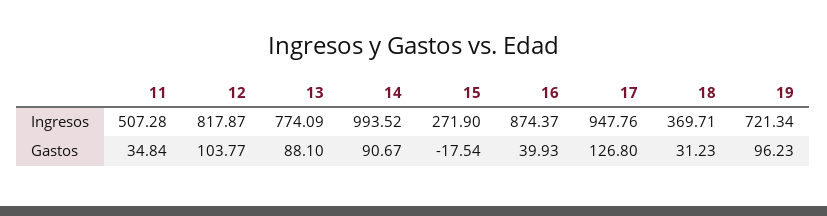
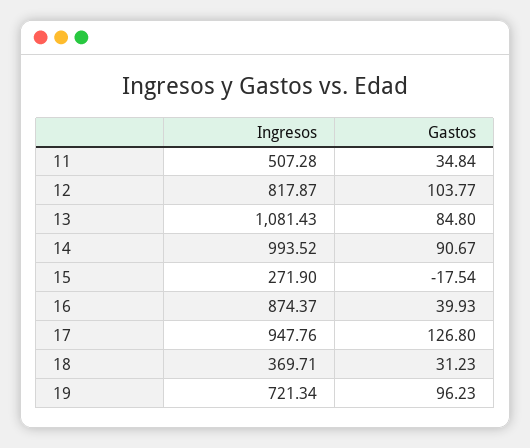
  {
    "11": {
      "Ingresos": 507.28,
      "Gastos": 34.84
    },
    "12": {
      "Ingresos": 817.87,
      "Gastos": 103.77
    },
    "13": {
-     "Ingresos": 774.09,
+     "Ingresos": 1081.43,
-     "Gastos": 88.1
+     "Gastos": 84.8
    },
    "14": {
      "Ingresos": 993.52,
      "Gastos": 90.67
    },
    "15": {
      "Ingresos": 271.9,
      "Gastos": -17.54
    },
    "16": {
      "Ingresos": 874.37,
      "Gastos": 39.93
    },
    "17": {
      "Ingresos": 947.76,
      "Gastos": 126.8
    },
    "18": {
      "Ingresos": 369.71,
      "Gastos": 31.23
    },
    "19": {
      "Ingresos": 721.34,
      "Gastos": 96.23
    }
  }

